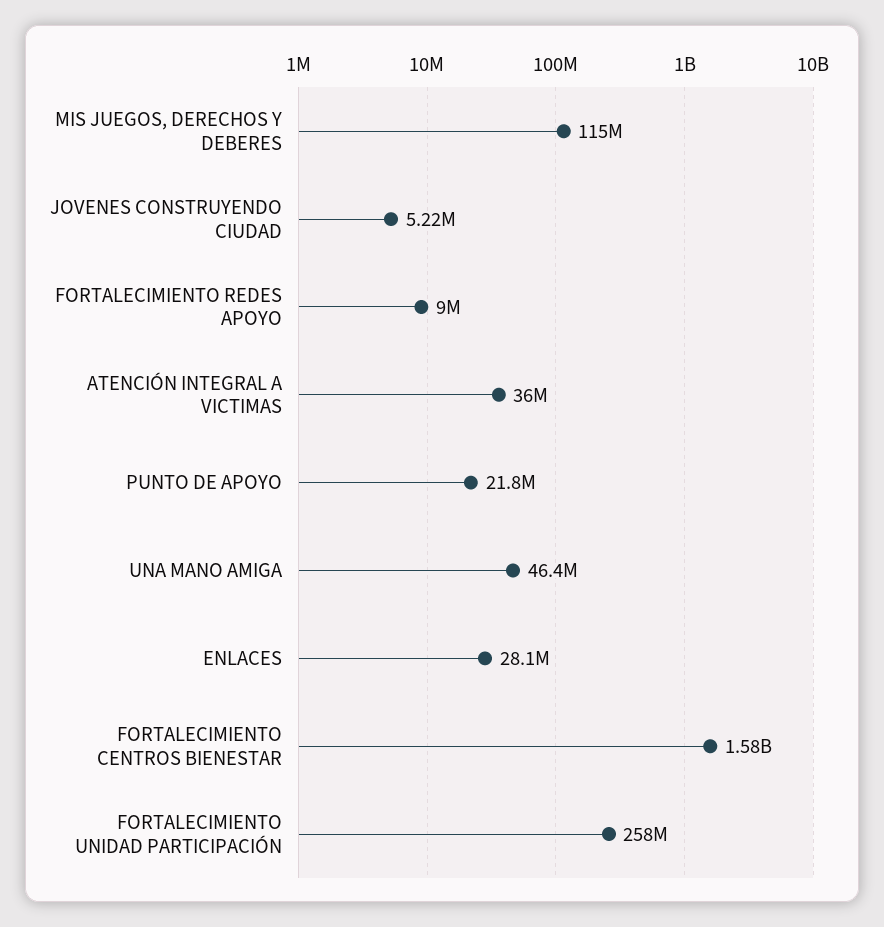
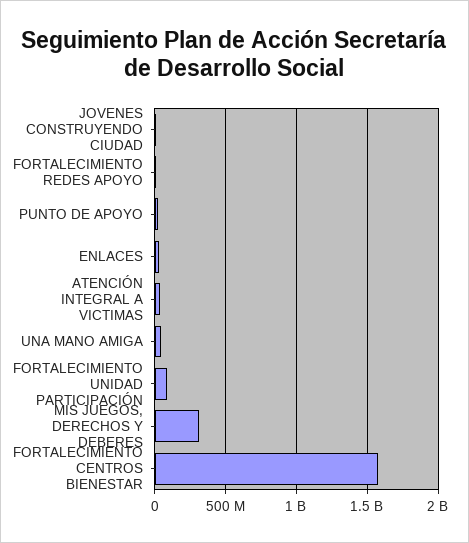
  {
-   "MIS JUEGOS, DERECHOS Y DEBERES": 115000000,
+   "MIS JUEGOS, DERECHOS Y DEBERES": 300000000,
    "JOVENES CONSTRUYENDO CIUDAD": 5220000,
    "FORTALECIMIENTO REDES APOYO": 9000000,
    "ATENCIÓN INTEGRAL A VICTIMAS": 36000000,
    "PUNTO DE APOYO": 21800000,
    "UNA MANO AMIGA": 46400000,
    "ENLACES": 28100000,
    "FORTALECIMIENTO CENTROS BIENESTAR": 1580000000,
-   "FORTALECIMIENTO UNIDAD PARTICIPACIÓN": 258000000
+   "FORTALECIMIENTO UNIDAD PARTICIPACIÓN": 100000000
  }

